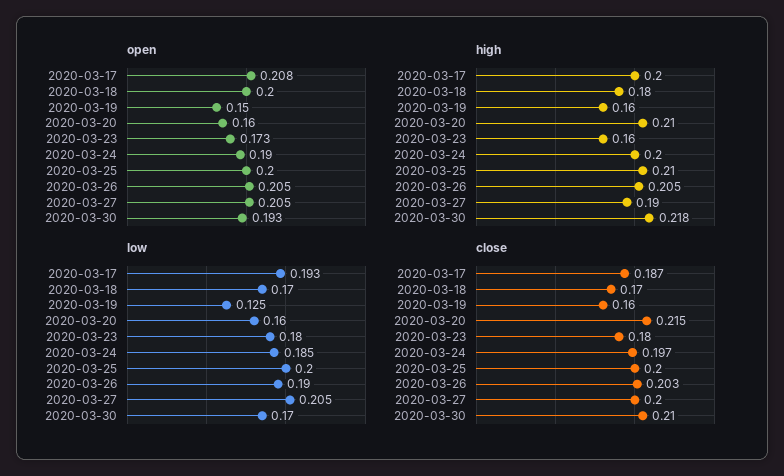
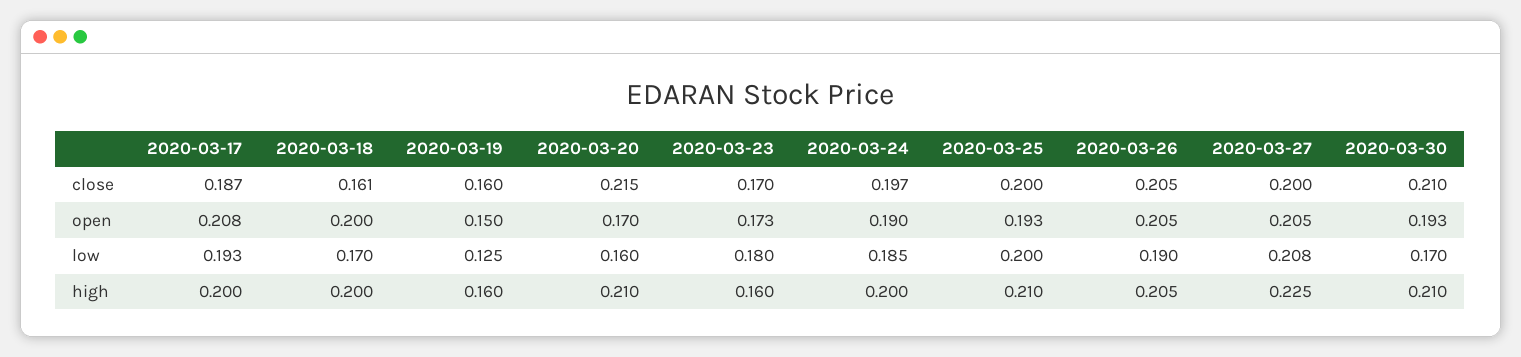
  {
    "open": {
      "2020-03-17": 0.208,
      "2020-03-18": 0.2,
      "2020-03-19": 0.15,
-     "2020-03-20": 0.16,
+     "2020-03-20": 0.17,
      "2020-03-23": 0.173,
      "2020-03-24": 0.19,
-     "2020-03-25": 0.2,
+     "2020-03-25": 0.193,
      "2020-03-26": 0.205,
      "2020-03-27": 0.205,
      "2020-03-30": 0.193
    },
    "high": {
      "2020-03-17": 0.2,
-     "2020-03-18": 0.18,
+     "2020-03-18": 0.2,
      "2020-03-19": 0.16,
      "2020-03-20": 0.21,
      "2020-03-23": 0.16,
      "2020-03-24": 0.2,
      "2020-03-25": 0.21,
      "2020-03-26": 0.205,
-     "2020-03-27": 0.19,
+     "2020-03-27": 0.225,
-     "2020-03-30": 0.218
+     "2020-03-30": 0.21
    },
    "low": {
      "2020-03-17": 0.193,
      "2020-03-18": 0.17,
      "2020-03-19": 0.125,
      "2020-03-20": 0.16,
      "2020-03-23": 0.18,
      "2020-03-24": 0.185,
      "2020-03-25": 0.2,
      "2020-03-26": 0.19,
-     "2020-03-27": 0.205,
+     "2020-03-27": 0.208,
      "2020-03-30": 0.17
    },
    "close": {
      "2020-03-17": 0.187,
-     "2020-03-18": 0.17,
+     "2020-03-18": 0.161,
      "2020-03-19": 0.16,
      "2020-03-20": 0.215,
-     "2020-03-23": 0.18,
+     "2020-03-23": 0.17,
      "2020-03-24": 0.197,
      "2020-03-25": 0.2,
-     "2020-03-26": 0.203,
+     "2020-03-26": 0.205,
      "2020-03-27": 0.2,
      "2020-03-30": 0.21
    }
  }

